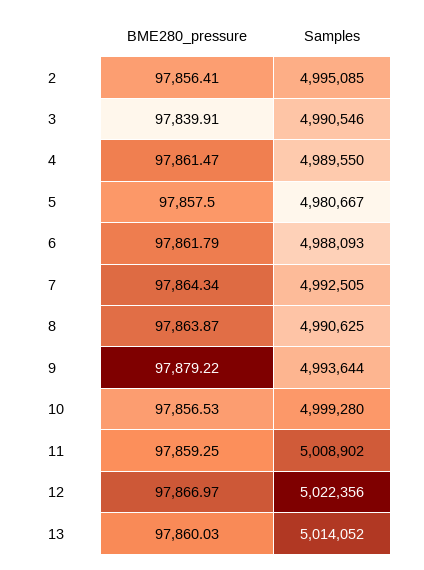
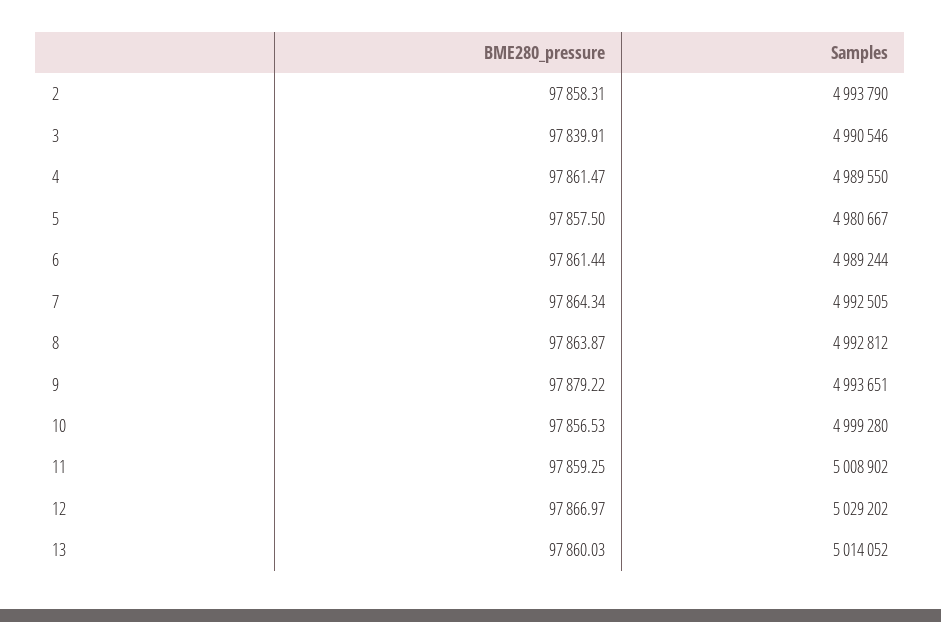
  {
    "BME280_pressure": {
-     "2": 97856.41,
+     "2": 97858.31,
      "3": 97839.91,
      "4": 97861.47,
      "5": 97857.5,
-     "6": 97861.79,
+     "6": 97861.44,
      "7": 97864.34,
      "8": 97863.87,
      "9": 97879.22,
      "10": 97856.53,
      "11": 97859.25,
      "12": 97866.97,
      "13": 97860.03
    },
    "Samples": {
-     "2": 4995085,
+     "2": 4993790,
      "3": 4990546,
      "4": 4989550,
      "5": 4980667,
-     "6": 4988093,
+     "6": 4989244,
      "7": 4992505,
-     "8": 4990625,
+     "8": 4992812,
-     "9": 4993644,
+     "9": 4993651,
      "10": 4999280,
      "11": 5008902,
-     "12": 5022356,
+     "12": 5029202,
      "13": 5014052
    }
  }

